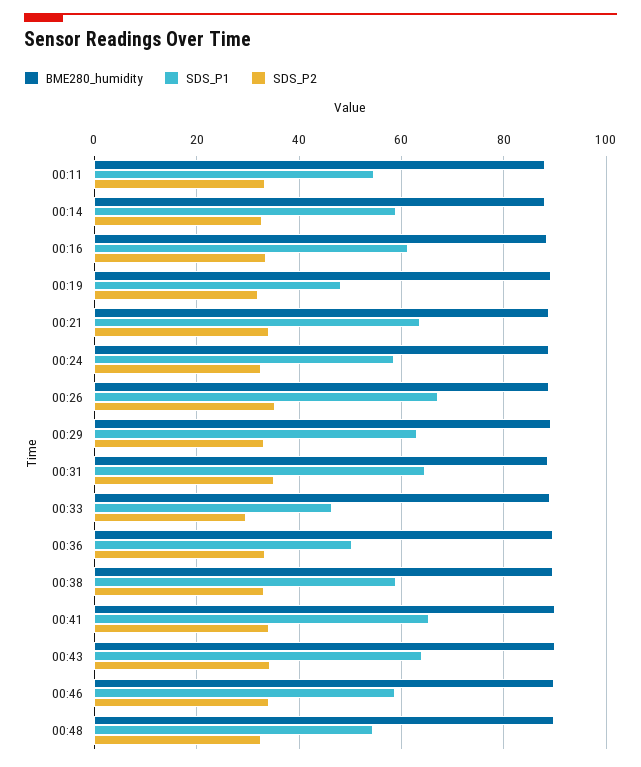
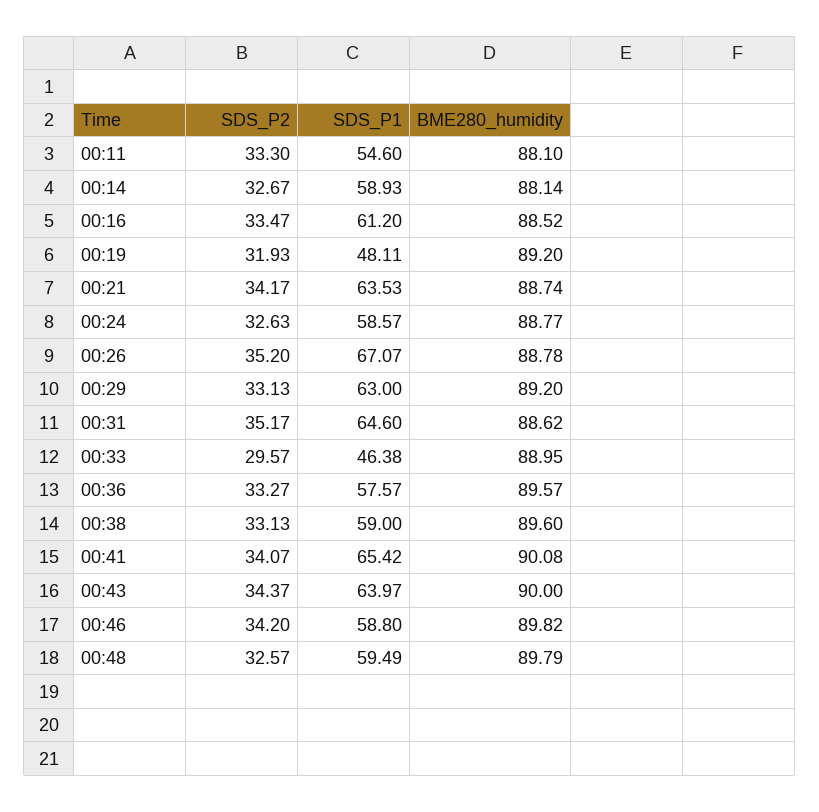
  {
    "BME280_humidity": {
      "00:11": 88.1,
      "00:14": 88.14,
      "00:16": 88.52,
      "00:19": 89.2,
      "00:21": 88.74,
      "00:24": 88.77,
      "00:26": 88.78,
      "00:29": 89.2,
      "00:31": 88.62,
      "00:33": 88.95,
      "00:36": 89.57,
      "00:38": 89.6,
      "00:41": 90.08,
      "00:43": 90,
      "00:46": 89.82,
      "00:48": 89.79
    },
    "SDS_P1": {
      "00:11": 54.6,
      "00:14": 58.93,
      "00:16": 61.2,
      "00:19": 48.11,
      "00:21": 63.53,
      "00:24": 58.57,
      "00:26": 67.07,
      "00:29": 63,
      "00:31": 64.6,
      "00:33": 46.38,
-     "00:36": 50,
+     "00:36": 57.57,
      "00:38": 59,
      "00:41": 65.42,
      "00:43": 63.97,
      "00:46": 58.8,
-     "00:48": 54
+     "00:48": 59.49
    },
    "SDS_P2": {
      "00:11": 33.3,
      "00:14": 32.67,
      "00:16": 33.47,
      "00:19": 31.93,
      "00:21": 34.17,
      "00:24": 32.63,
      "00:26": 35.2,
      "00:29": 33.13,
      "00:31": 35.17,
      "00:33": 29.57,
      "00:36": 33.27,
      "00:38": 33.13,
      "00:41": 34.07,
      "00:43": 34.37,
      "00:46": 34.2,
      "00:48": 32.57
    }
  }

